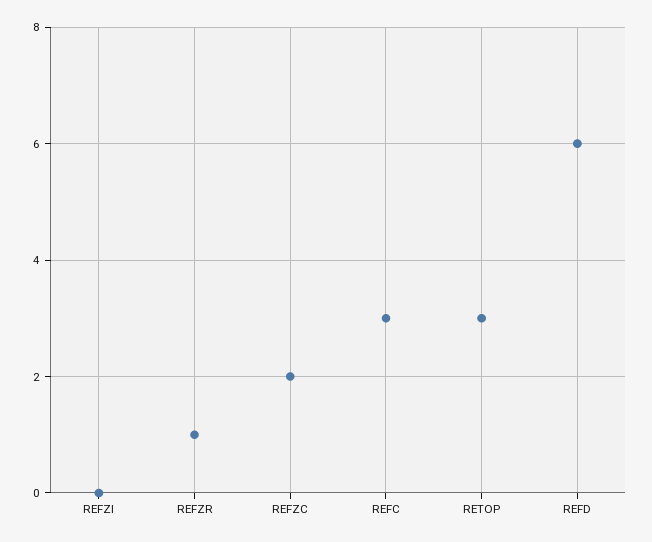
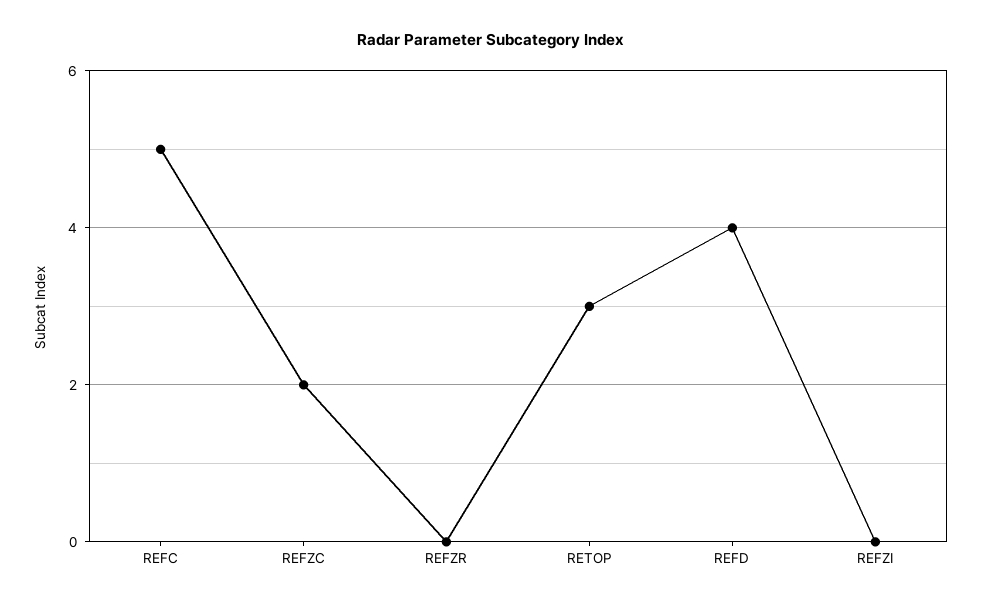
  {
    "REFZI": 0,
-   "REFZR": 1,
+   "REFZR": 0,
    "REFZC": 2,
-   "REFC": 3,
+   "REFC": 5,
    "RETOP": 3,
-   "REFD": 6
+   "REFD": 4
  }

